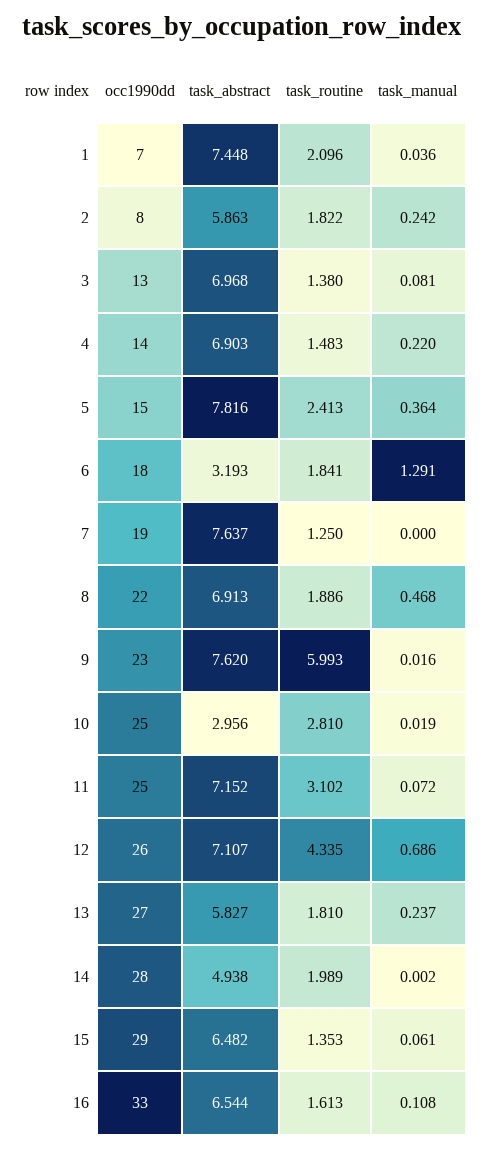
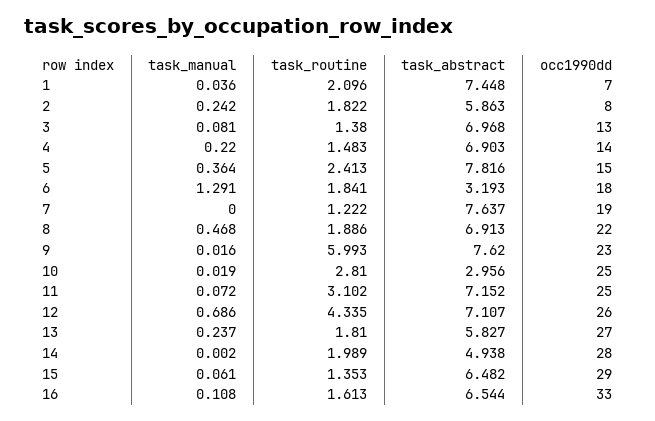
  {
    "occ1990dd": {
      "1": 7,
      "2": 8,
      "3": 13,
      "4": 14,
      "5": 15,
      "6": 18,
      "7": 19,
      "8": 22,
      "9": 23,
      "10": 25,
      "11": 25,
      "12": 26,
      "13": 27,
      "14": 28,
      "15": 29,
      "16": 33
    },
    "task_abstract": {
      "1": 7.448,
      "2": 5.863,
      "3": 6.968,
      "4": 6.903,
      "5": 7.816,
      "6": 3.193,
      "7": 7.637,
      "8": 6.913,
      "9": 7.62,
      "10": 2.956,
      "11": 7.152,
      "12": 7.107,
      "13": 5.827,
      "14": 4.938,
      "15": 6.482,
      "16": 6.544
    },
    "task_routine": {
      "1": 2.096,
      "2": 1.822,
      "3": 1.38,
      "4": 1.483,
      "5": 2.413,
      "6": 1.841,
-     "7": 1.25,
+     "7": 1.222,
      "8": 1.886,
      "9": 5.993,
      "10": 2.81,
      "11": 3.102,
      "12": 4.335,
      "13": 1.81,
      "14": 1.989,
      "15": 1.353,
      "16": 1.613
    },
    "task_manual": {
      "1": 0.036,
      "2": 0.242,
      "3": 0.081,
      "4": 0.22,
      "5": 0.364,
      "6": 1.291,
      "7": 0,
      "8": 0.468,
      "9": 0.016,
      "10": 0.019,
      "11": 0.072,
      "12": 0.686,
      "13": 0.237,
      "14": 0.002,
      "15": 0.061,
      "16": 0.108
    }
  }

